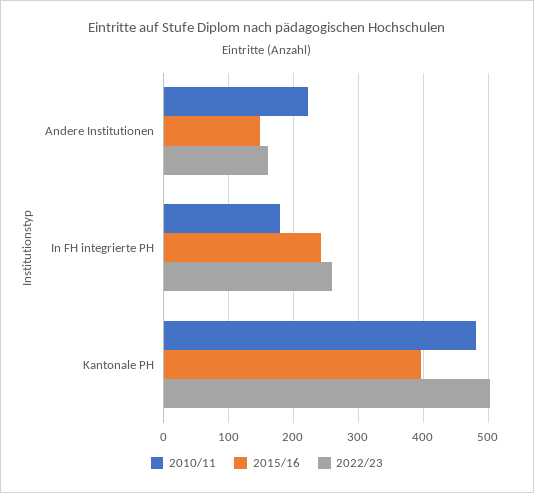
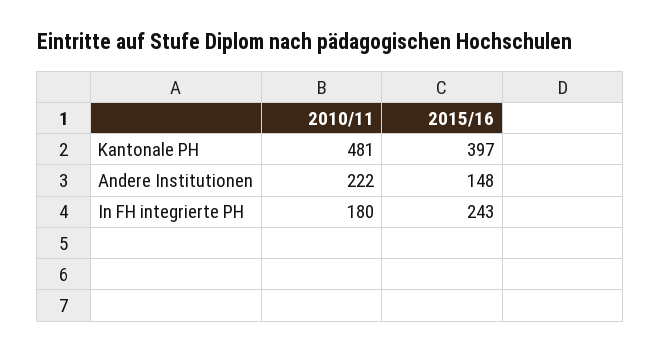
  {
    "2010/11": {
      "Andere Institutionen": 222,
      "In FH integrierte PH": 180,
      "Kantonale PH": 481
    },
    "2015/16": {
      "Andere Institutionen": 148,
      "In FH integrierte PH": 243,
      "Kantonale PH": 397
-   },
+   }
-   "2022/23": {
-     "Andere Institutionen": 160,
-     "In FH integrierte PH": 260,
-     "Kantonale PH": 500
-   }
  }

